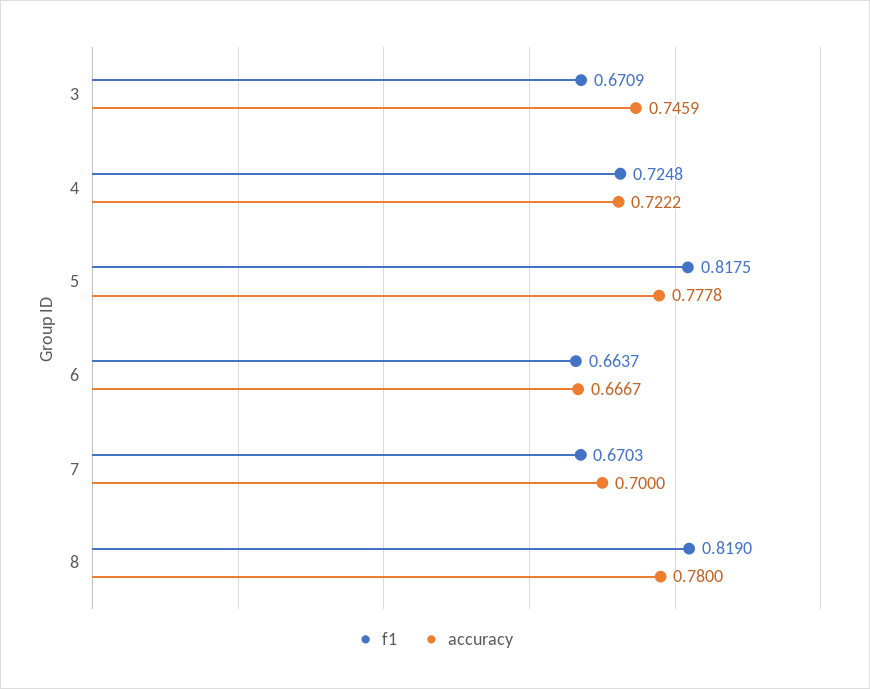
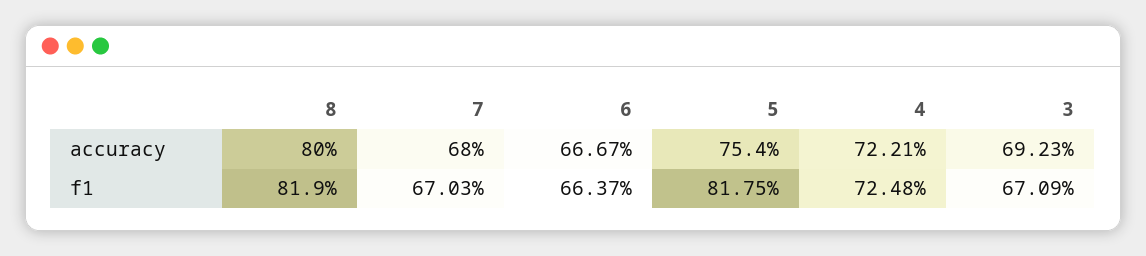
  {
    "f1": {
      "3": 0.6709,
      "4": 0.7248,
      "5": 0.8175,
      "6": 0.6637,
      "7": 0.6703,
      "8": 0.819
    },
    "accuracy": {
-     "3": 0.7459,
+     "3": 0.6923,
-     "4": 0.7222,
+     "4": 0.7221,
-     "5": 0.7778,
+     "5": 0.754,
      "6": 0.6667,
-     "7": 0.7,
+     "7": 0.68,
-     "8": 0.78
+     "8": 0.8
    }
  }

